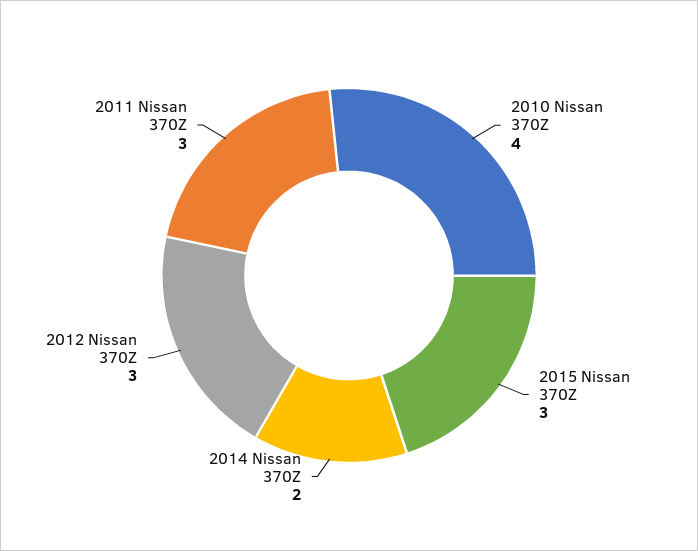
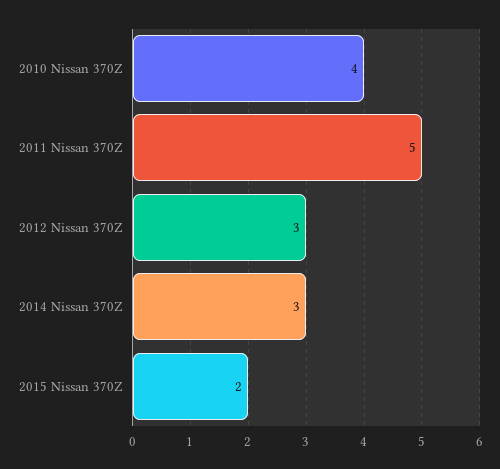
  {
    "2010 Nissan 370Z": 4,
-   "2015 Nissan 370Z": 3,
+   "2015 Nissan 370Z": 2,
-   "2014 Nissan 370Z": 2,
+   "2014 Nissan 370Z": 3,
    "2012 Nissan 370Z": 3,
-   "2011 Nissan 370Z": 3
+   "2011 Nissan 370Z": 5
  }

